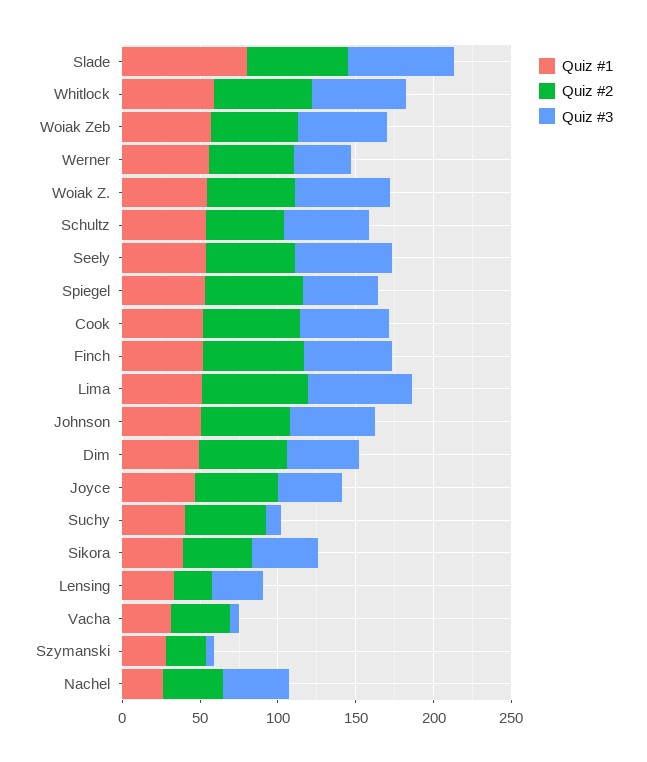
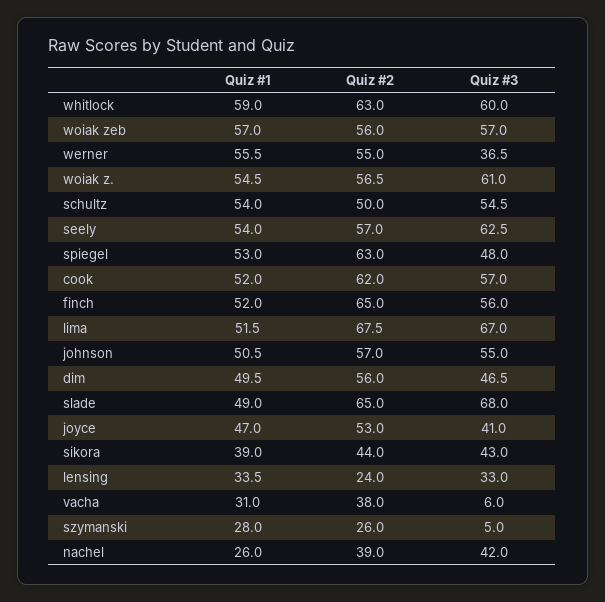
  {
    "Quiz #1": {
-     "Slade": 80,
+     "Slade": 49,
      "Whitlock": 59,
      "Woiak Zeb": 57,
      "Werner": 55.5,
      "Woiak Z.": 54.5,
      "Schultz": 54,
      "Seely": 54,
      "Spiegel": 53,
      "Cook": 52,
      "Finch": 52,
      "Lima": 51.5,
      "Johnson": 50.5,
      "Dim": 49.5,
      "Joyce": 47,
-     "Suchy": 40,
      "Sikora": 39,
      "Lensing": 33.5,
      "Vacha": 31,
      "Szymanski": 28,
      "Nachel": 26
    },
    "Quiz #2": {
      "Slade": 65,
      "Whitlock": 63,
      "Woiak Zeb": 56,
      "Werner": 55,
      "Woiak Z.": 56.5,
      "Schultz": 50,
      "Seely": 57,
      "Spiegel": 63,
      "Cook": 62,
      "Finch": 65,
      "Lima": 67.5,
      "Johnson": 57,
      "Dim": 56,
      "Joyce": 53,
-     "Suchy": 50,
      "Sikora": 44,
      "Lensing": 24,
      "Vacha": 38,
      "Szymanski": 26,
      "Nachel": 39
    },
    "Quiz #3": {
      "Slade": 68,
      "Whitlock": 60,
      "Woiak Zeb": 57,
      "Werner": 36.5,
      "Woiak Z.": 61,
      "Schultz": 54.5,
      "Seely": 62.5,
      "Spiegel": 48,
      "Cook": 57,
      "Finch": 56,
      "Lima": 67,
      "Johnson": 55,
      "Dim": 46.5,
      "Joyce": 41,
-     "Suchy": 10,
      "Sikora": 43,
      "Lensing": 33,
      "Vacha": 6,
      "Szymanski": 5,
      "Nachel": 42
    }
  }

